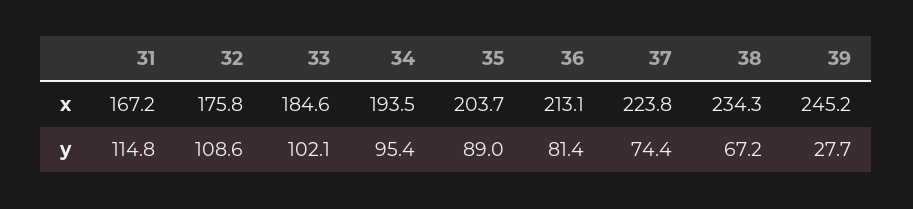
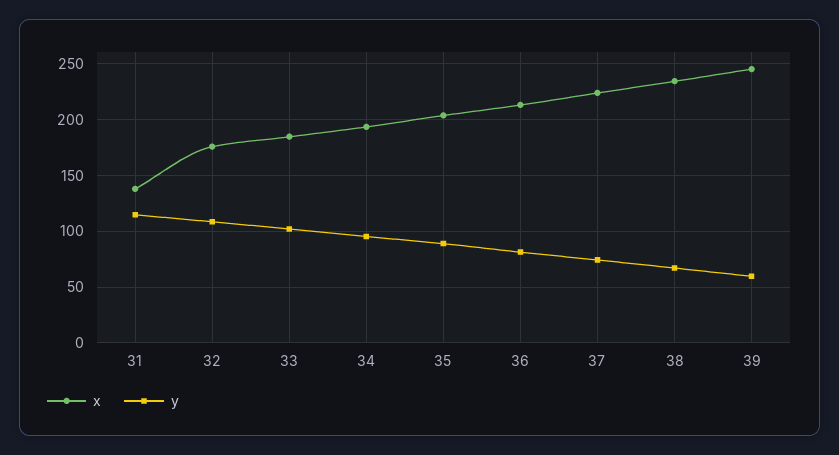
  {
    "x": {
-     "31": 167.2,
+     "31": 140,
      "32": 175.8,
      "33": 184.6,
      "34": 193.5,
      "35": 203.7,
      "36": 213.1,
      "37": 223.8,
      "38": 234.3,
      "39": 245.2
    },
    "y": {
      "31": 114.8,
      "32": 108.6,
      "33": 102.1,
      "34": 95.4,
      "35": 89,
      "36": 81.4,
      "37": 74.4,
      "38": 67.2,
-     "39": 27.7
+     "39": 60
    }
  }

